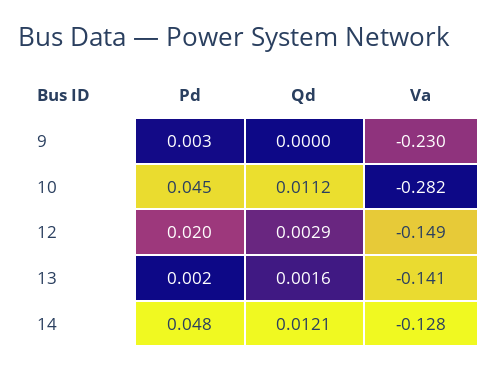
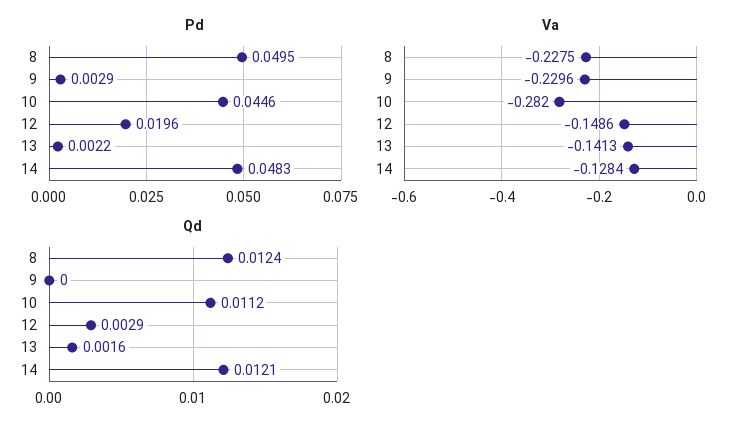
  {
    "Pd": {
      "9": 0.0029,
      "10": 0.0446,
      "12": 0.0196,
      "13": 0.0022,
-     "14": 0.0483
+     "14": 0.0483,
+     "8": 0.0495
    },
    "Qd": {
      "9": 0,
      "10": 0.0112,
      "12": 0.0029,
      "13": 0.0016,
-     "14": 0.0121
+     "14": 0.0121,
+     "8": 0.0124
    },
    "Va": {
      "9": -0.2296,
      "10": -0.282,
      "12": -0.1486,
      "13": -0.1413,
-     "14": -0.1284
+     "14": -0.1284,
+     "8": -0.2275
    }
  }

